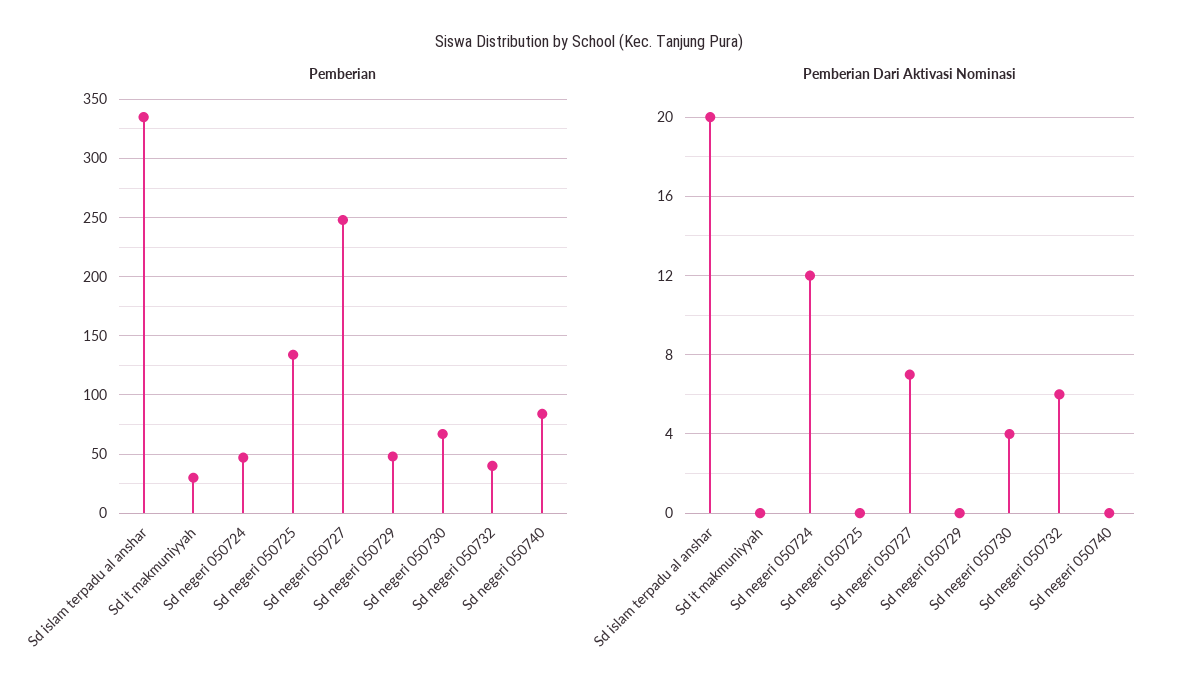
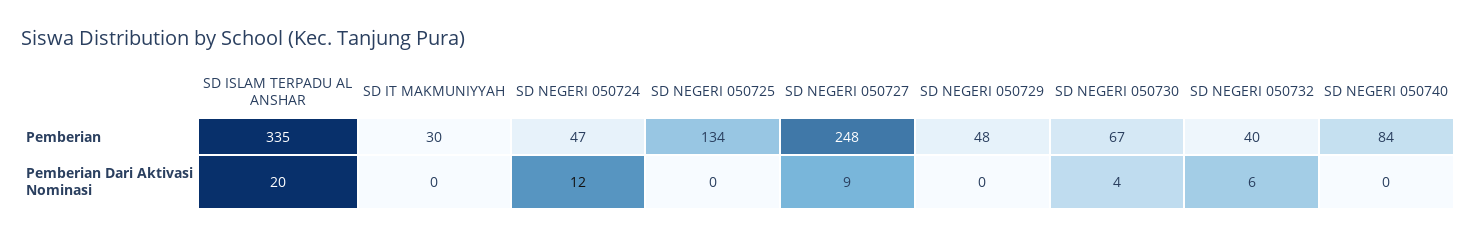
  {
    "Pemberian": {
      "Sd islam terpadu al anshar": 335,
      "Sd it makmuniyyah": 30,
      "Sd negeri 050724": 47,
      "Sd negeri 050725": 134,
      "Sd negeri 050727": 248,
      "Sd negeri 050729": 48,
      "Sd negeri 050730": 67,
      "Sd negeri 050732": 40,
      "Sd negeri 050740": 84
    },
    "Pemberian Dari Aktivasi Nominasi": {
      "Sd islam terpadu al anshar": 20,
      "Sd it makmuniyyah": 0,
      "Sd negeri 050724": 12,
      "Sd negeri 050725": 0,
-     "Sd negeri 050727": 7,
+     "Sd negeri 050727": 9,
      "Sd negeri 050729": 0,
      "Sd negeri 050730": 4,
      "Sd negeri 050732": 6,
      "Sd negeri 050740": 0
    }
  }

